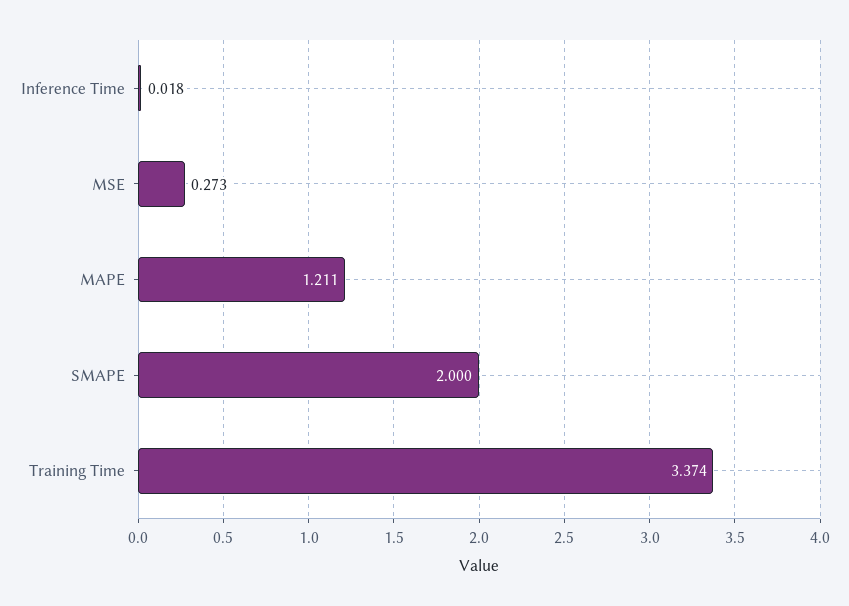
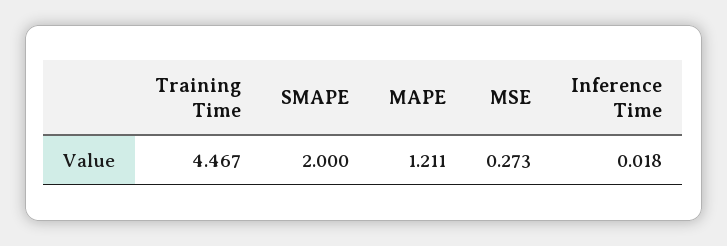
  {
    "Inference Time": 0.018,
    "MSE": 0.273,
    "MAPE": 1.211,
    "SMAPE": 2,
-   "Training Time": 3.374
+   "Training Time": 4.467
  }

